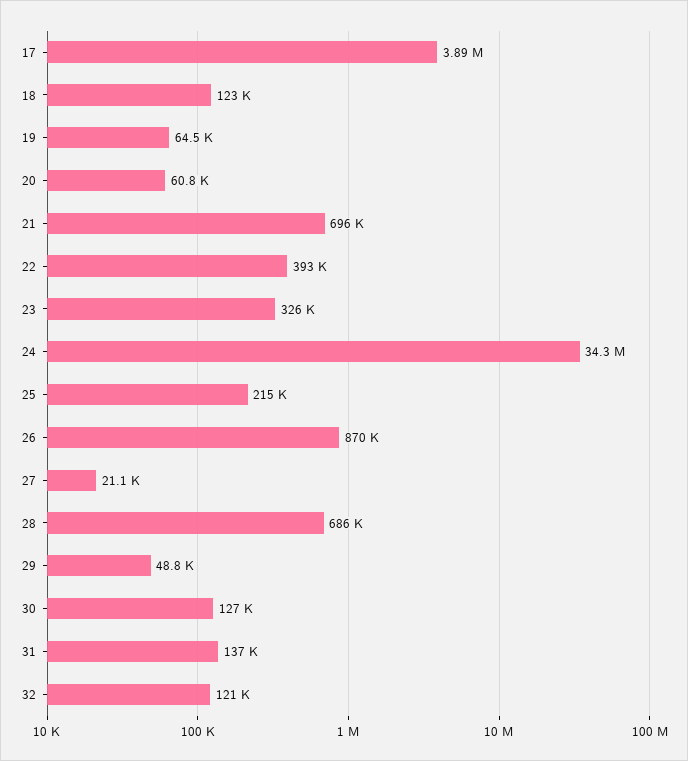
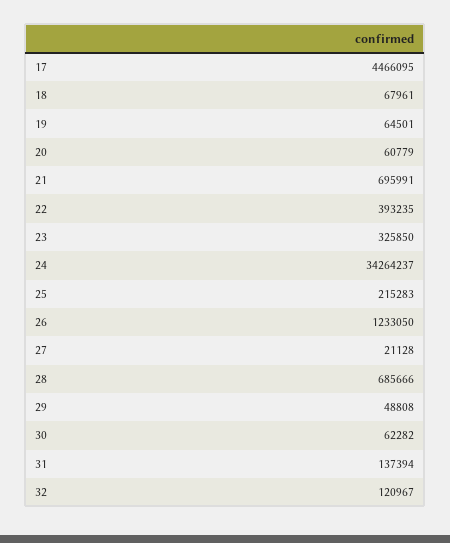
  {
-   "17": 3890000,
+   "17": 4466095,
-   "18": 123000,
+   "18": 67961,
    "19": 64501,
    "20": 60779,
    "21": 695991,
    "22": 393235,
    "23": 325850,
    "24": 34264237,
    "25": 215283,
-   "26": 870000,
+   "26": 1233050,
    "27": 21128,
    "28": 685666,
    "29": 48808,
-   "30": 127000,
+   "30": 62282,
    "31": 137394,
    "32": 120967
  }

